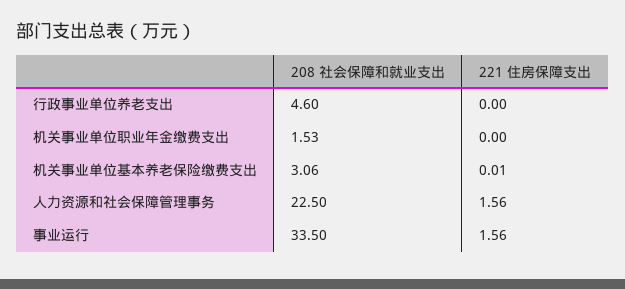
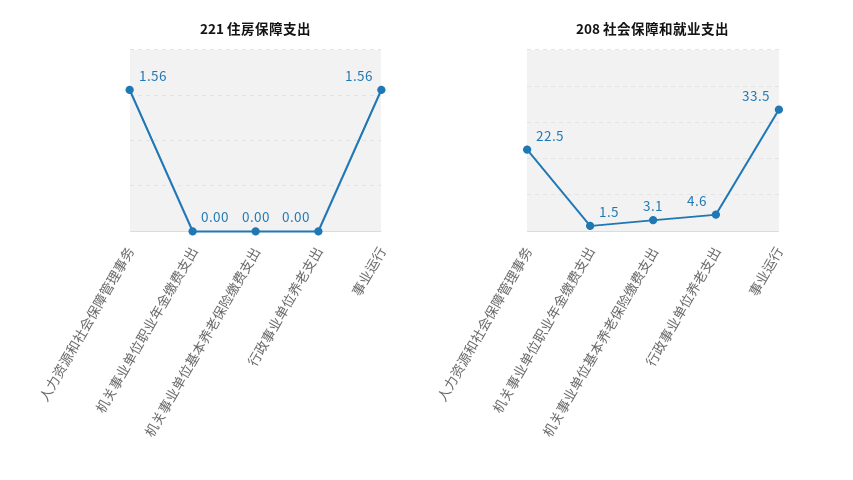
  {
    "208 社会保障和就业支出": {
      "行政事业单位养老支出": 4.6,
      "机关事业单位职业年金缴费支出": 1.53,
      "机关事业单位基本养老保险缴费支出": 3.06,
      "人力资源和社会保障管理事务": 22.5,
      "事业运行": 33.5
    },
    "221 住房保障支出": {
      "行政事业单位养老支出": 0,
      "机关事业单位职业年金缴费支出": 0,
-     "机关事业单位基本养老保险缴费支出": 0.01,
+     "机关事业单位基本养老保险缴费支出": 0,
      "人力资源和社会保障管理事务": 1.56,
      "事业运行": 1.56
    }
  }

